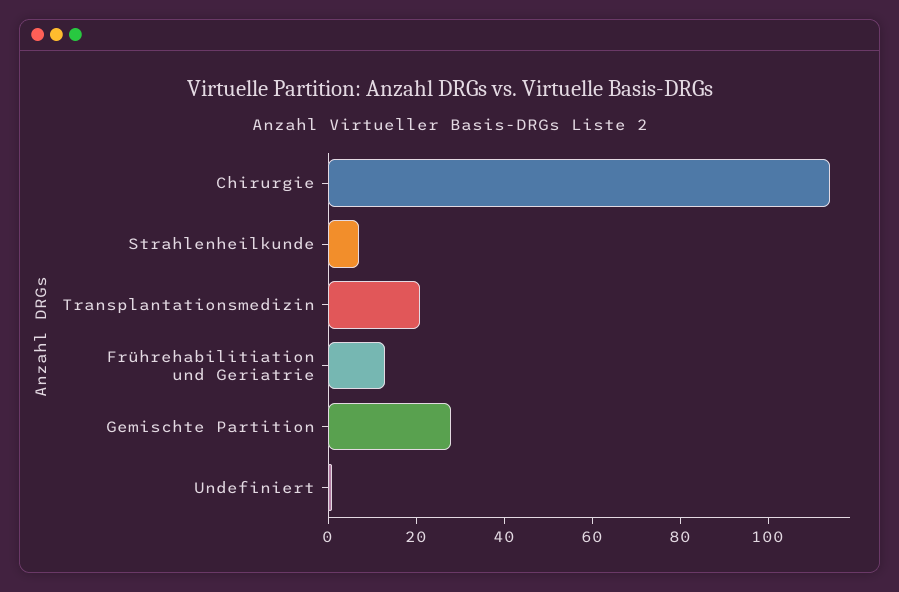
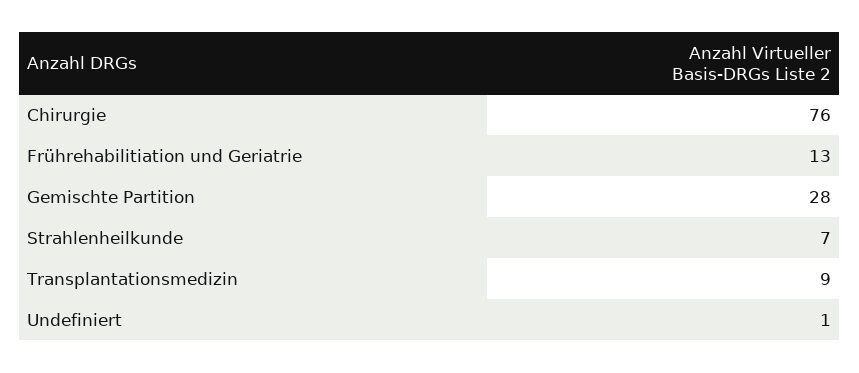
  {
-   "Chirurgie": 115,
+   "Chirurgie": 76,
    "Strahlenheilkunde": 7,
-   "Transplantationsmedizin": 20,
+   "Transplantationsmedizin": 9,
    "Frührehabilitiation und Geriatrie": 13,
    "Gemischte Partition": 28,
    "Undefiniert": 1
  }

